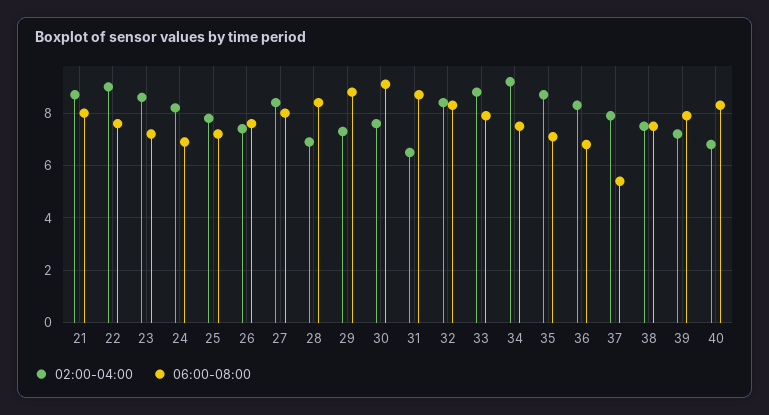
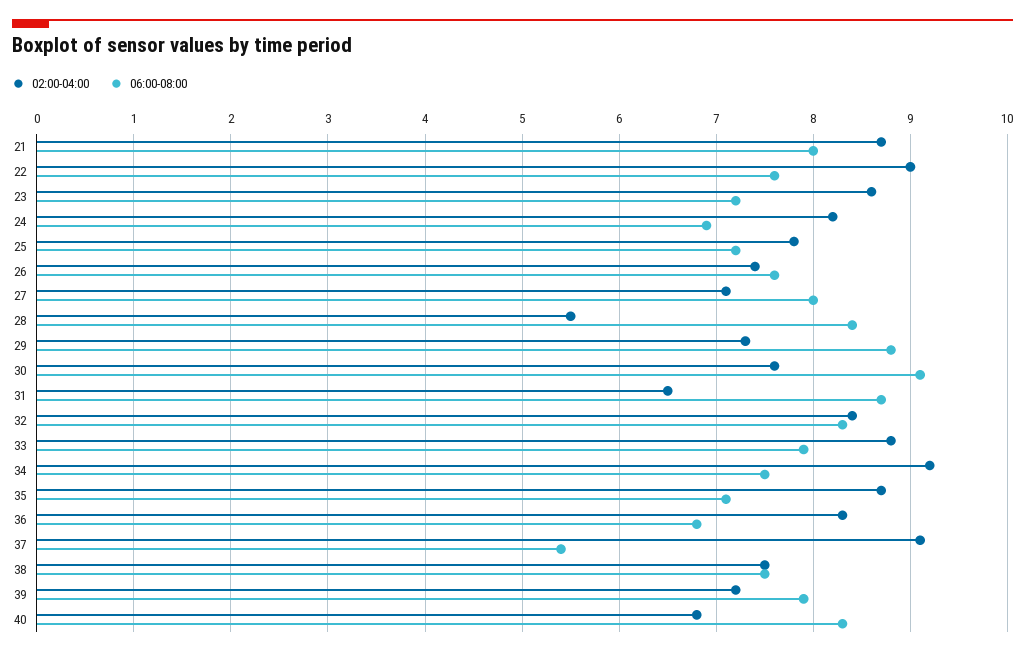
  {
    "02:00-04:00": {
      "21": 8.7,
      "22": 9,
      "23": 8.6,
      "24": 8.2,
      "25": 7.8,
      "26": 7.4,
-     "27": 8.5,
+     "27": 7.1,
-     "28": 7,
+     "28": 5.5,
      "29": 7.3,
      "30": 7.6,
      "31": 6.5,
      "32": 8.4,
      "33": 8.8,
      "34": 9.2,
      "35": 8.7,
      "36": 8.3,
-     "37": 8,
+     "37": 9.1,
      "38": 7.5,
      "39": 7.2,
      "40": 6.8
    },
    "06:00-08:00": {
      "21": 8,
      "22": 7.6,
      "23": 7.2,
      "24": 6.9,
      "25": 7.2,
      "26": 7.6,
      "27": 8,
      "28": 8.4,
      "29": 8.8,
      "30": 9.1,
      "31": 8.7,
      "32": 8.3,
      "33": 7.9,
      "34": 7.5,
      "35": 7.1,
      "36": 6.8,
      "37": 5.4,
      "38": 7.5,
      "39": 7.9,
      "40": 8.3
    }
  }

